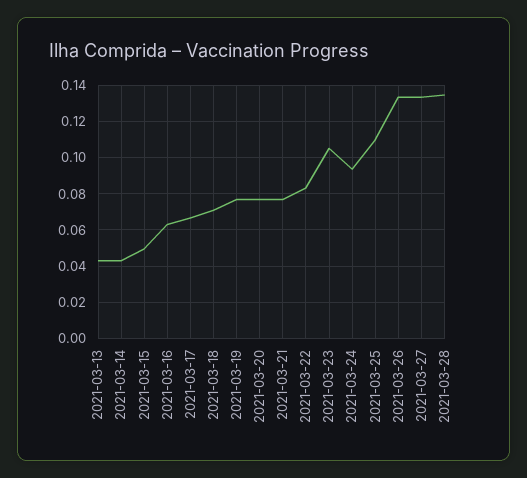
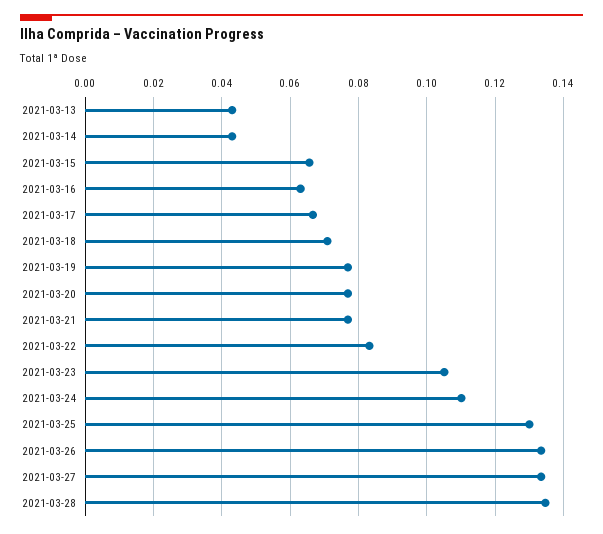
  {
    "2021-03-13": 0.044,
    "2021-03-14": 0.044,
-   "2021-03-15": 0.05,
+   "2021-03-15": 0.066,
    "2021-03-16": 0.064,
    "2021-03-17": 0.066,
    "2021-03-18": 0.07,
    "2021-03-19": 0.076,
    "2021-03-20": 0.076,
    "2021-03-21": 0.076,
    "2021-03-22": 0.084,
    "2021-03-23": 0.106,
-   "2021-03-24": 0.095,
+   "2021-03-24": 0.11,
-   "2021-03-25": 0.11,
+   "2021-03-25": 0.13,
    "2021-03-26": 0.134,
    "2021-03-27": 0.134,
    "2021-03-28": 0.134
  }

